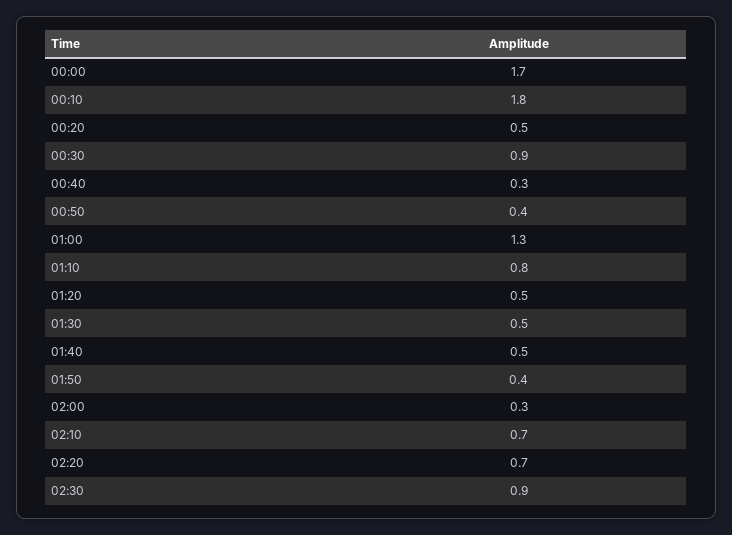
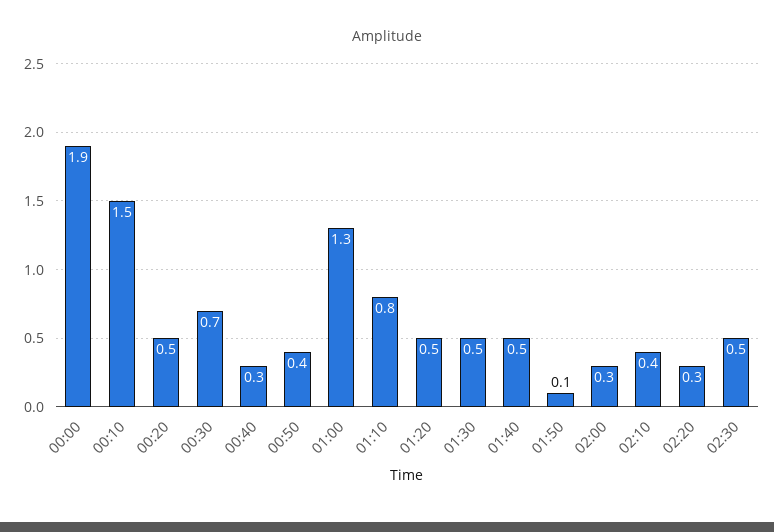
  {
-   "00:00": 1.7,
+   "00:00": 1.9,
-   "00:10": 1.8,
+   "00:10": 1.5,
    "00:20": 0.5,
-   "00:30": 0.9,
+   "00:30": 0.7,
    "00:40": 0.3,
    "00:50": 0.4,
    "01:00": 1.3,
    "01:10": 0.8,
    "01:20": 0.5,
    "01:30": 0.5,
    "01:40": 0.5,
-   "01:50": 0.4,
+   "01:50": 0.1,
    "02:00": 0.3,
-   "02:10": 0.7,
+   "02:10": 0.4,
-   "02:20": 0.7,
+   "02:20": 0.3,
-   "02:30": 0.9
+   "02:30": 0.5
  }

